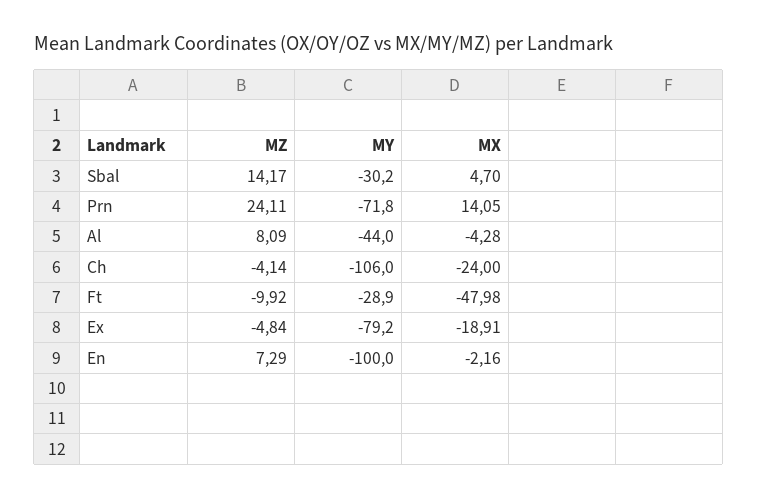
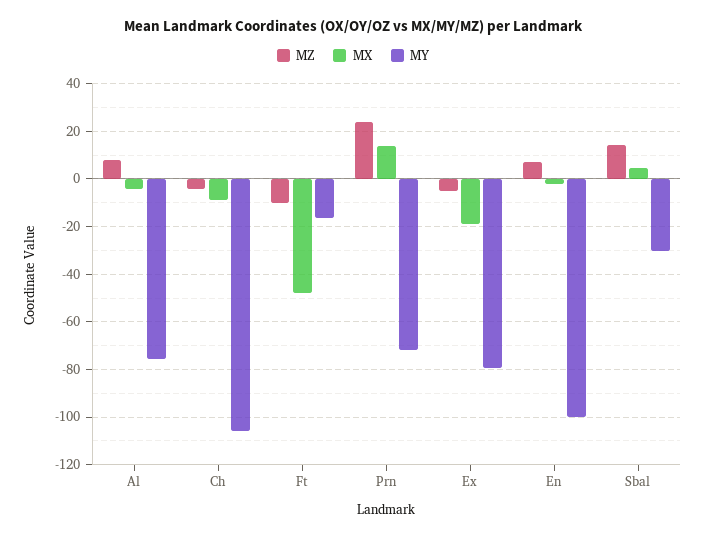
  {
    "MZ": {
      "Sbal": 14.17,
      "Prn": 24.11,
      "Al": 8.09,
      "Ch": -4.14,
      "Ft": -9.92,
      "Ex": -4.84,
      "En": 7.29
    },
    "MY": {
      "Sbal": -30.2,
      "Prn": -71.8,
-     "Al": -44,
+     "Al": -75,
      "Ch": -106,
-     "Ft": -28.9,
+     "Ft": -15,
      "Ex": -79.2,
      "En": -100
    },
    "MX": {
      "Sbal": 4.7,
      "Prn": 14.05,
      "Al": -4.28,
-     "Ch": -24,
+     "Ch": -10,
      "Ft": -47.98,
      "Ex": -18.91,
      "En": -2.16
    }
  }

